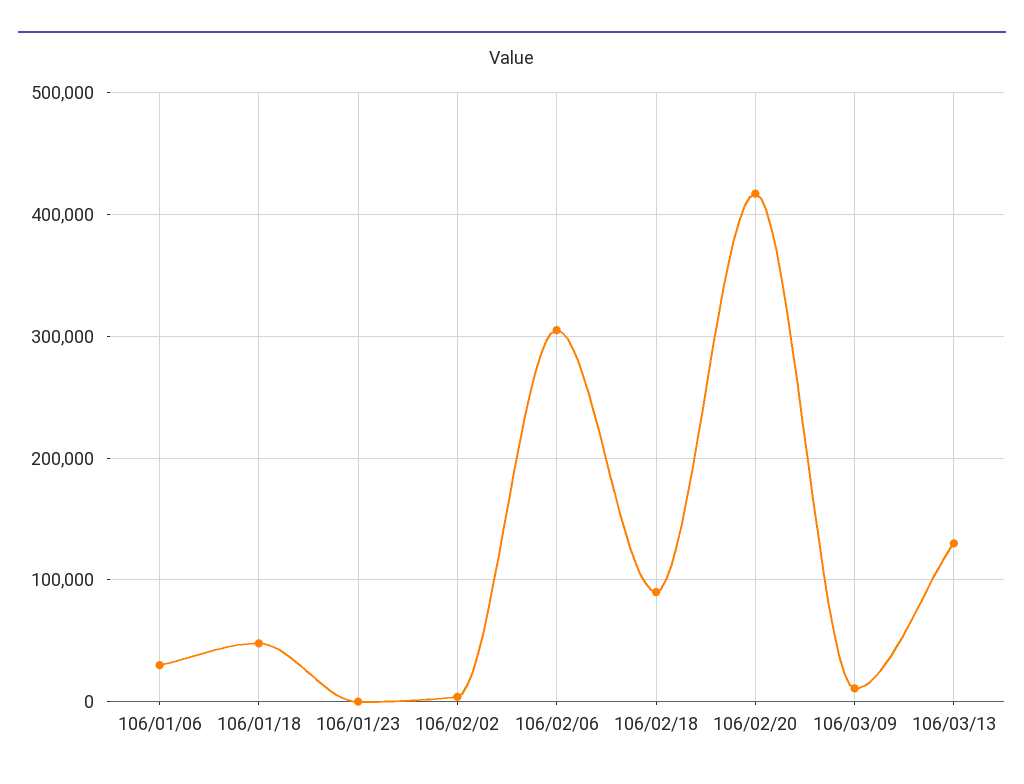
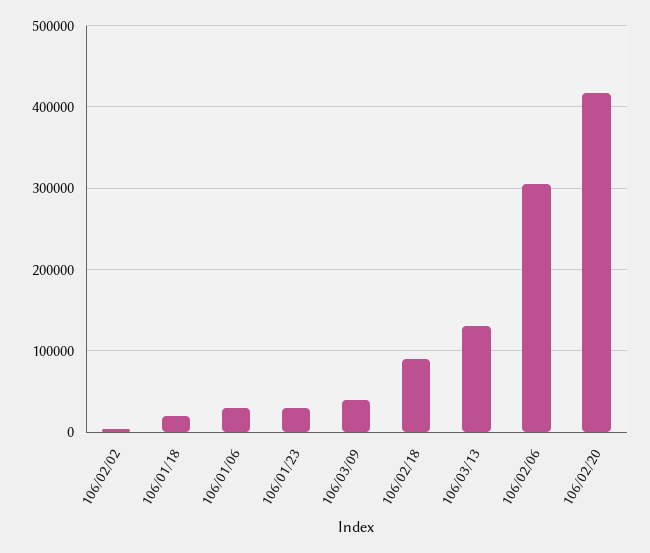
  {
    "106/01/06": 30000,
-   "106/01/18": 50000,
+   "106/01/18": 20000,
-   "106/01/23": 0,
+   "106/01/23": 30000,
    "106/02/02": 0,
    "106/02/06": 310000,
    "106/02/18": 90000,
    "106/02/20": 420000,
-   "106/03/09": 10000,
+   "106/03/09": 40000,
    "106/03/13": 130000
  }

